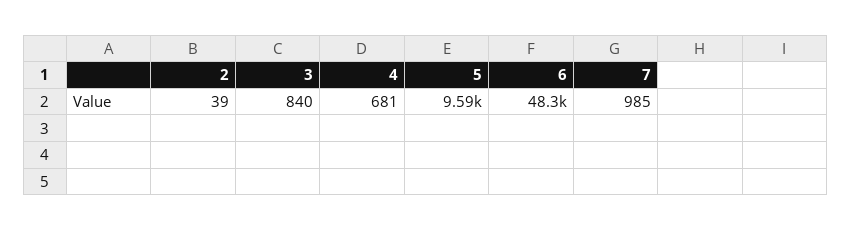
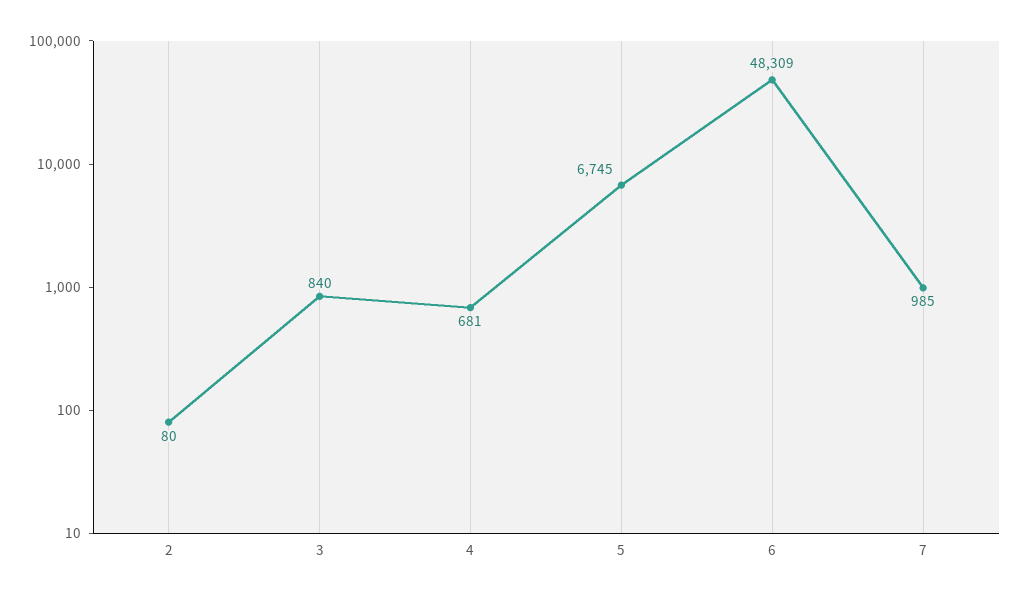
  {
-   "2": 39,
+   "2": 80,
    "3": 840,
    "4": 681,
-   "5": 9590,
+   "5": 6745,
    "6": 48309,
    "7": 985
  }

